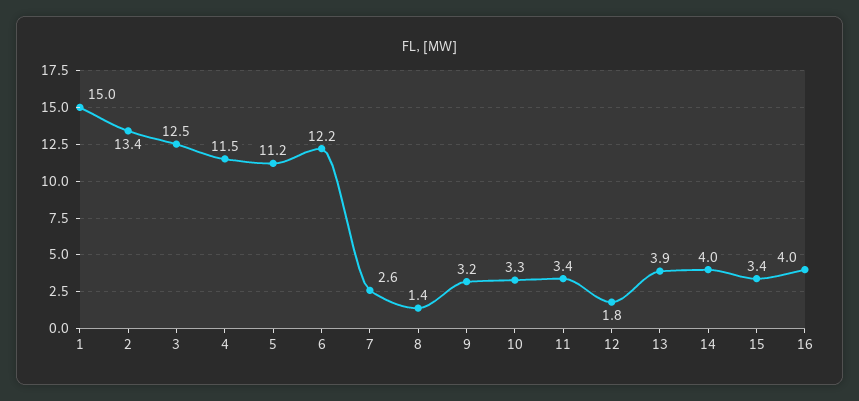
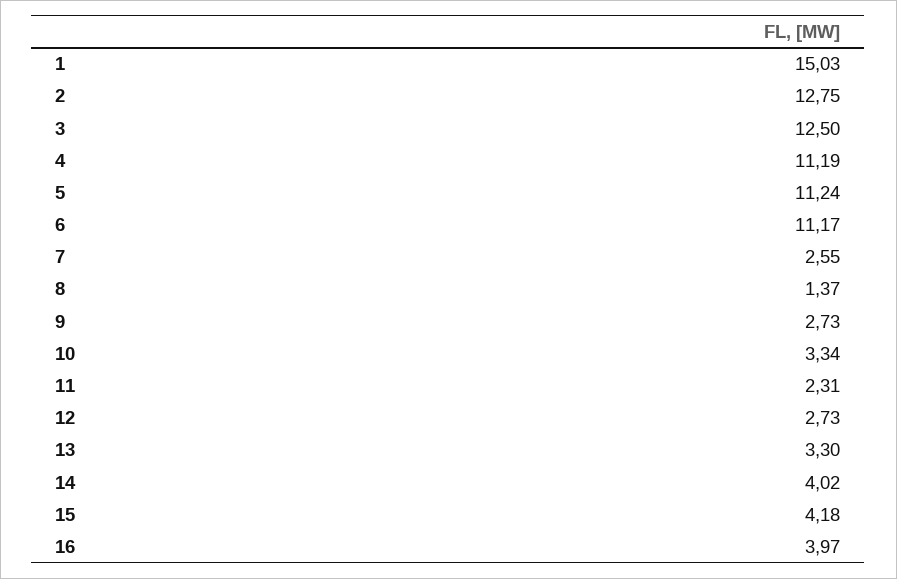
  {
    "1": 15.03,
-   "2": 13.4,
+   "2": 12.75,
    "3": 12.5,
-   "4": 11.5,
+   "4": 11.19,
    "5": 11.24,
-   "6": 12.2,
+   "6": 11.17,
    "7": 2.55,
    "8": 1.37,
-   "9": 3.2,
+   "9": 2.73,
    "10": 3.34,
-   "11": 3.4,
+   "11": 2.31,
-   "12": 1.8,
+   "12": 2.73,
-   "13": 3.9,
+   "13": 3.3,
    "14": 4.02,
-   "15": 3.4,
+   "15": 4.18,
    "16": 3.97
  }

